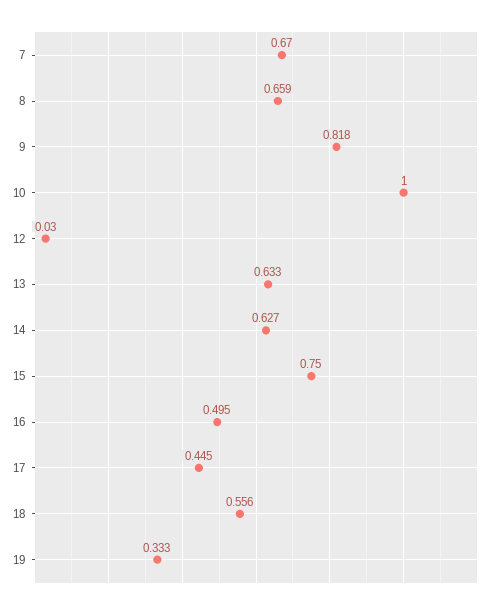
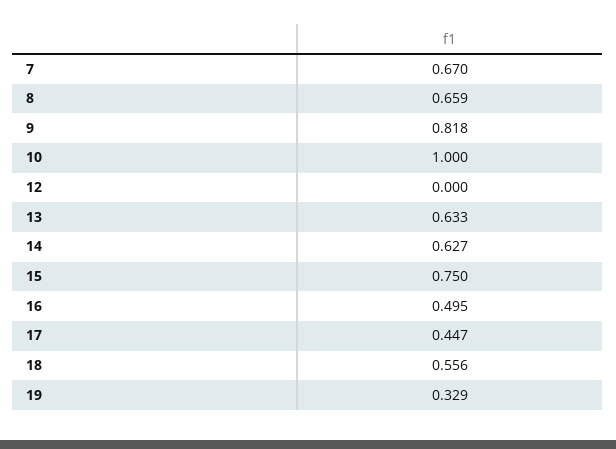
  {
    "7": 0.67,
    "8": 0.659,
    "9": 0.818,
    "10": 1,
-   "12": 0.03,
+   "12": 0,
    "13": 0.633,
    "14": 0.627,
    "15": 0.75,
    "16": 0.495,
-   "17": 0.445,
+   "17": 0.447,
    "18": 0.556,
-   "19": 0.333
+   "19": 0.329
  }

